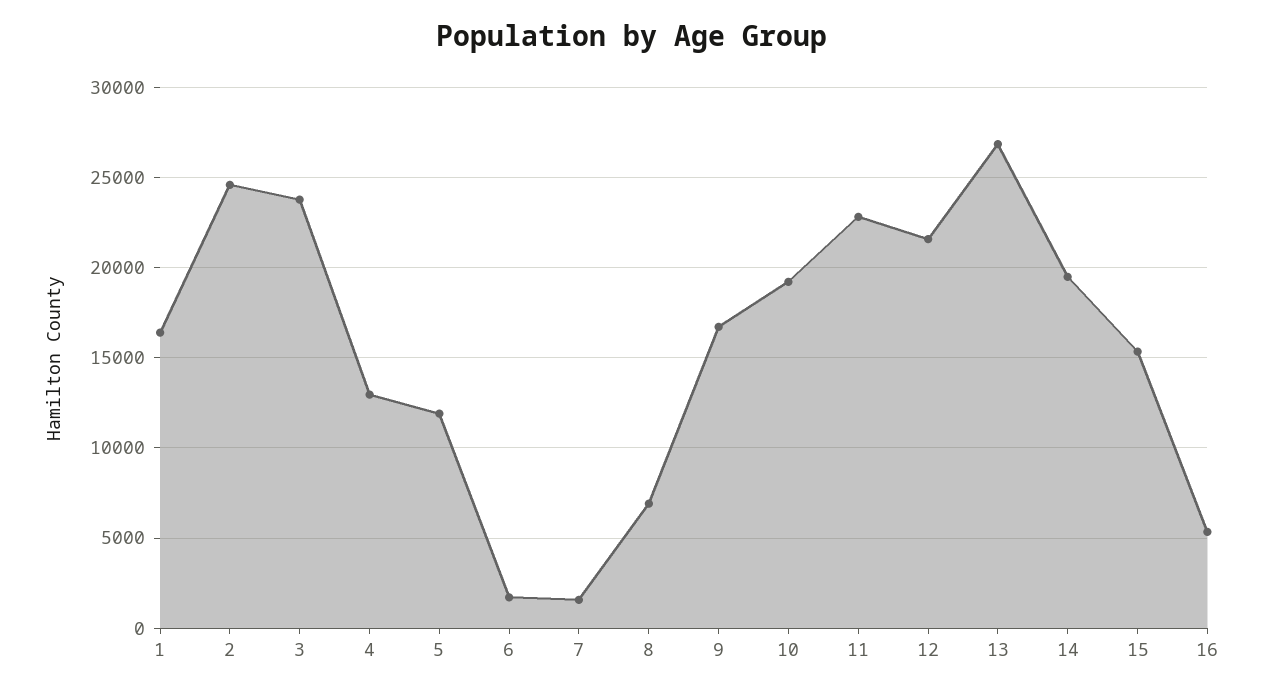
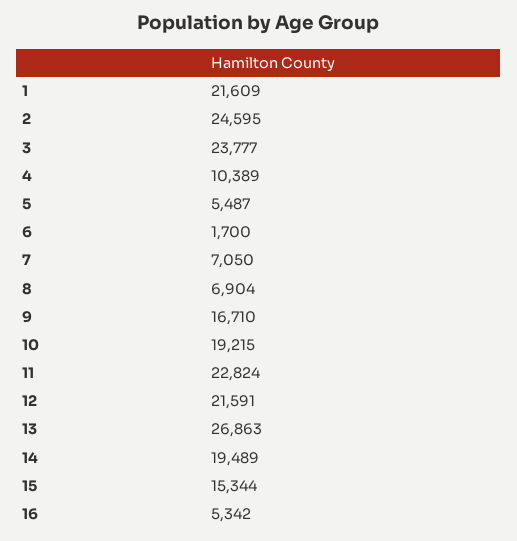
  {
-   "1": 16500,
+   "1": 21609,
    "2": 24595,
    "3": 23777,
-   "4": 13000,
+   "4": 10389,
-   "5": 12000,
+   "5": 5487,
    "6": 1700,
-   "7": 1500,
+   "7": 7050,
    "8": 6904,
    "9": 16710,
    "10": 19215,
    "11": 22824,
    "12": 21591,
    "13": 26863,
    "14": 19489,
    "15": 15344,
    "16": 5342
  }

